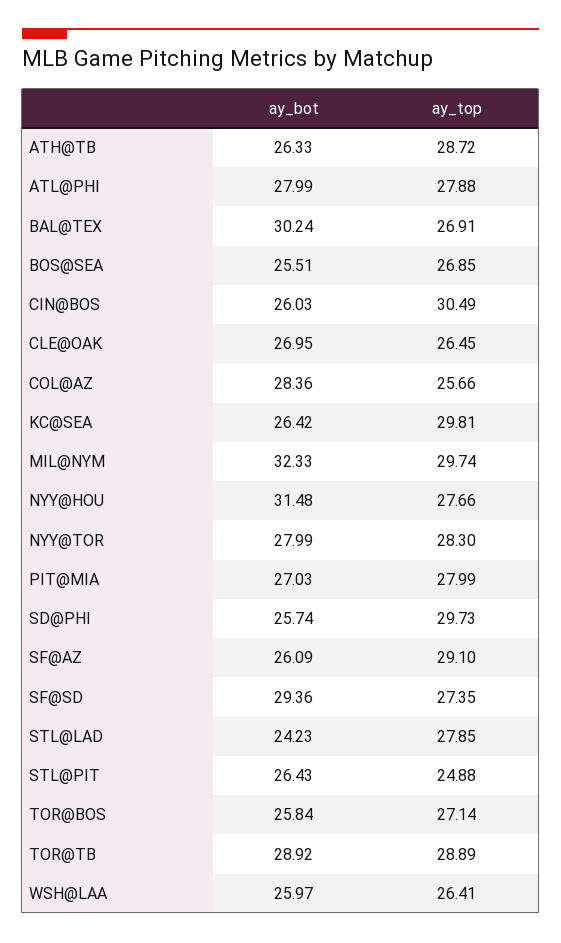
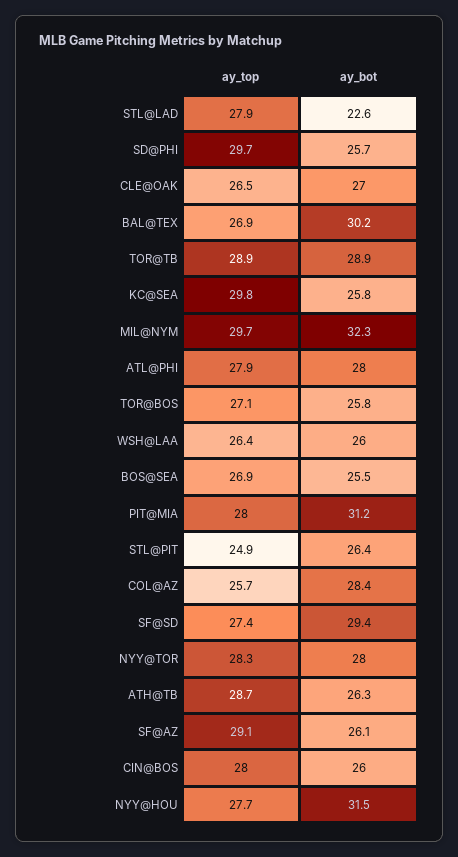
  {
    "ay_bot": {
      "ATH@TB": 26.33,
      "ATL@PHI": 27.99,
      "BAL@TEX": 30.24,
      "BOS@SEA": 25.51,
      "CIN@BOS": 26.03,
      "CLE@OAK": 26.95,
      "COL@AZ": 28.36,
-     "KC@SEA": 26.42,
+     "KC@SEA": 25.8,
      "MIL@NYM": 32.33,
      "NYY@HOU": 31.48,
      "NYY@TOR": 27.99,
-     "PIT@MIA": 27.03,
+     "PIT@MIA": 31.2,
      "SD@PHI": 25.74,
      "SF@AZ": 26.09,
      "SF@SD": 29.36,
-     "STL@LAD": 24.23,
+     "STL@LAD": 22.6,
      "STL@PIT": 26.43,
      "TOR@BOS": 25.84,
      "TOR@TB": 28.92,
      "WSH@LAA": 25.97
    },
    "ay_top": {
      "ATH@TB": 28.72,
      "ATL@PHI": 27.88,
      "BAL@TEX": 26.91,
      "BOS@SEA": 26.85,
-     "CIN@BOS": 30.49,
+     "CIN@BOS": 28,
      "CLE@OAK": 26.45,
      "COL@AZ": 25.66,
      "KC@SEA": 29.81,
      "MIL@NYM": 29.74,
      "NYY@HOU": 27.66,
      "NYY@TOR": 28.3,
      "PIT@MIA": 27.99,
      "SD@PHI": 29.73,
      "SF@AZ": 29.1,
      "SF@SD": 27.35,
      "STL@LAD": 27.85,
      "STL@PIT": 24.88,
      "TOR@BOS": 27.14,
      "TOR@TB": 28.89,
      "WSH@LAA": 26.41
    }
  }

